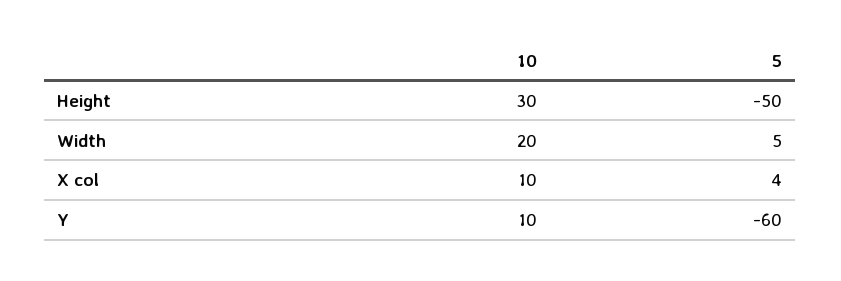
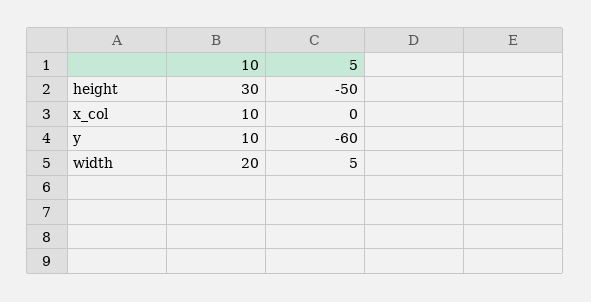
  {
    "10": {
      "Height": 30,
      "Width": 20,
      "X col": 10,
      "Y": 10
    },
    "5": {
      "Height": -50,
      "Width": 5,
-     "X col": 4,
+     "X col": 0,
      "Y": -60
    }
  }

